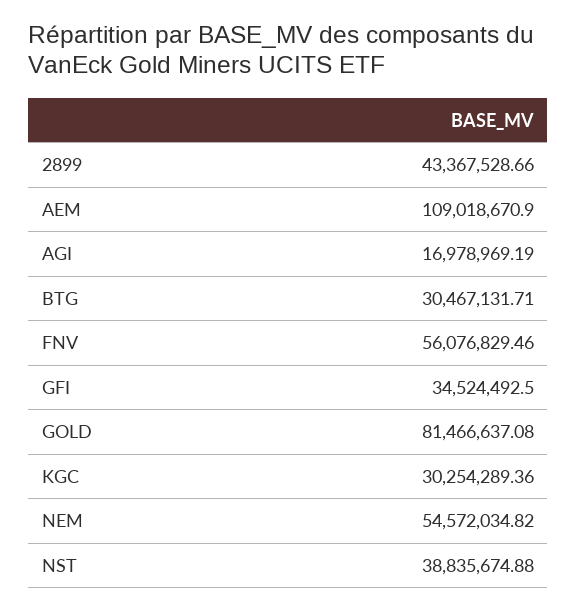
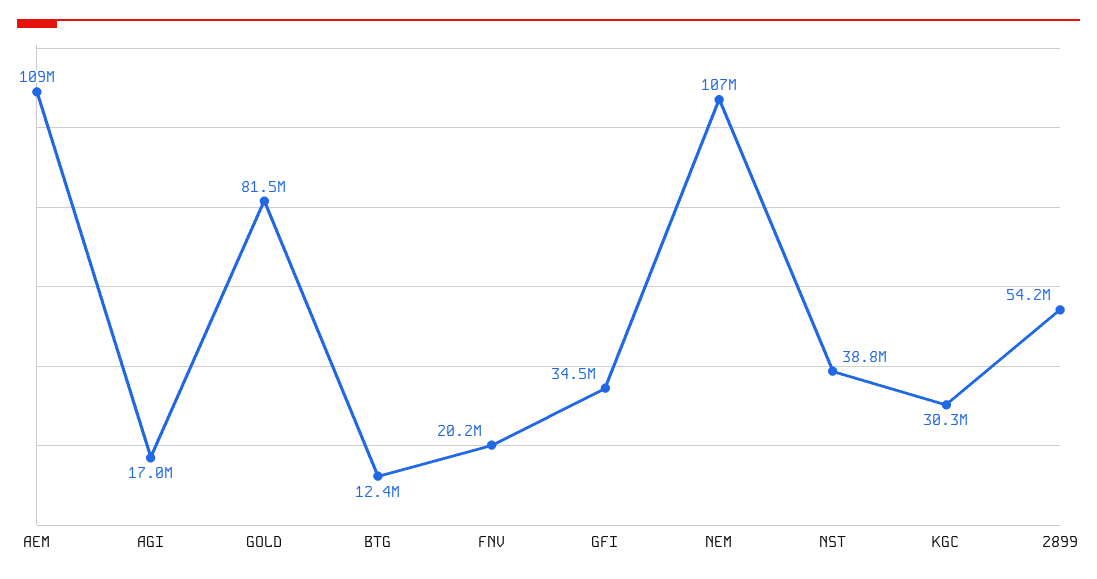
  {
-   "2899": 43367528.66,
+   "2899": 54200000,
    "AEM": 109018670.9,
    "AGI": 16978969.19,
-   "BTG": 30467131.71,
+   "BTG": 12400000,
-   "FNV": 56076829.46,
+   "FNV": 20200000,
    "GFI": 34524492.5,
    "GOLD": 81466637.08,
    "KGC": 30254289.36,
-   "NEM": 54572034.82,
+   "NEM": 107000000,
    "NST": 38835674.88
  }

